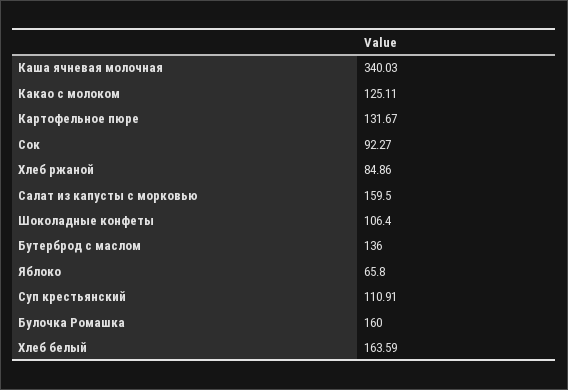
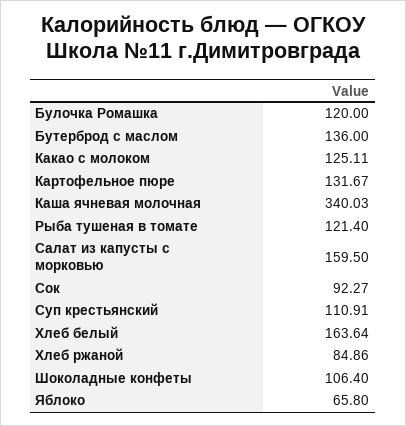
  {
    "Каша ячневая молочная": 340.03,
    "Какао с молоком": 125.11,
    "Картофельное пюре": 131.67,
    "Сок": 92.27,
    "Хлеб ржаной": 84.86,
    "Салат из капусты с морковью": 159.5,
    "Шоколадные конфеты": 106.4,
    "Бутерброд с маслом": 136,
    "Яблоко": 65.8,
    "Суп крестьянский": 110.91,
-   "Булочка Ромашка": 160,
+   "Булочка Ромашка": 120,
-   "Хлеб белый": 163.59
+   "Хлеб белый": 163.64,
+   "Рыба тушеная в томате": 121.4
  }

